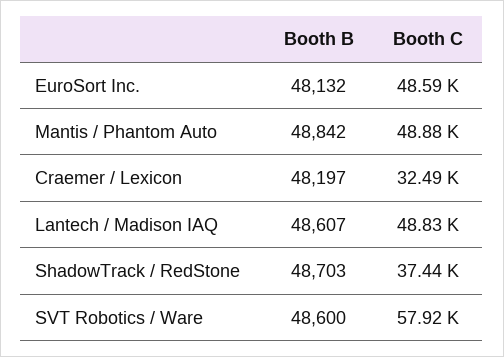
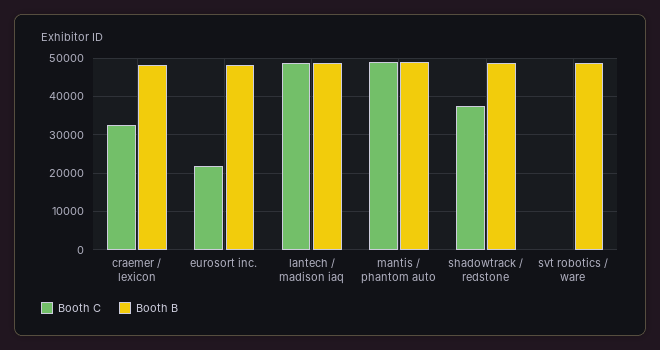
  {
    "Booth B": {
      "EuroSort Inc.": 48132,
      "Mantis / Phantom Auto": 48842,
      "Craemer / Lexicon": 48197,
      "Lantech / Madison IAQ": 48607,
      "ShadowTrack / RedStone": 48703,
      "SVT Robotics / Ware": 48600
    },
    "Booth C": {
-     "EuroSort Inc.": 48590,
+     "EuroSort Inc.": 22000,
      "Mantis / Phantom Auto": 48880,
      "Craemer / Lexicon": 32490,
      "Lantech / Madison IAQ": 48830,
      "ShadowTrack / RedStone": 37440,
-     "SVT Robotics / Ware": 57920
+     "SVT Robotics / Ware": 0
    }
  }

